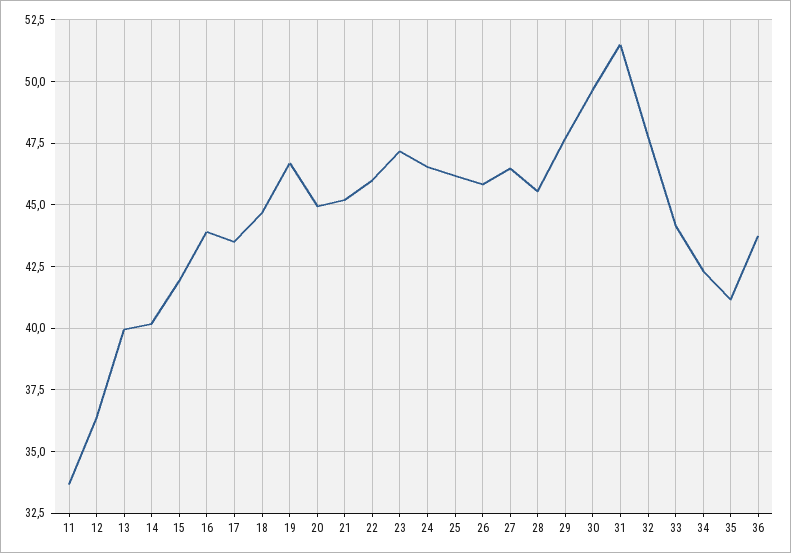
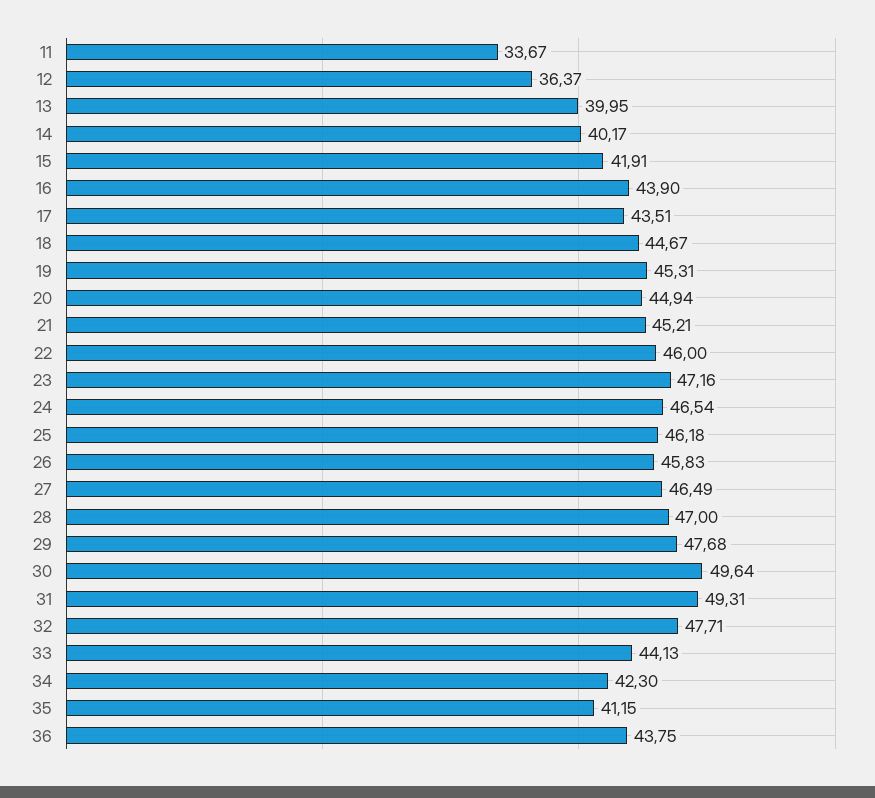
  {
    "11": 33.67,
    "12": 36.37,
    "13": 39.95,
    "14": 40.17,
    "15": 41.91,
    "16": 43.9,
    "17": 43.51,
    "18": 44.67,
-   "19": 46.75,
+   "19": 45.31,
    "20": 44.94,
    "21": 45.21,
    "22": 46,
    "23": 47.16,
    "24": 46.54,
    "25": 46.18,
    "26": 45.83,
    "27": 46.49,
-   "28": 45.5,
+   "28": 47,
    "29": 47.68,
    "30": 49.64,
-   "31": 51.5,
+   "31": 49.31,
    "32": 47.71,
    "33": 44.13,
    "34": 42.3,
    "35": 41.15,
    "36": 43.75
  }

